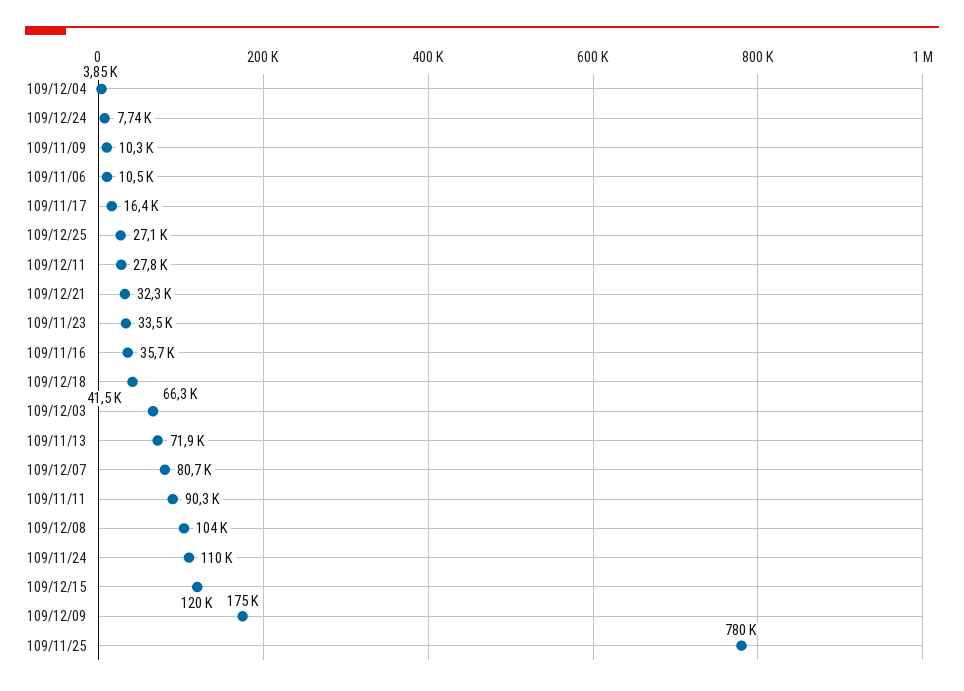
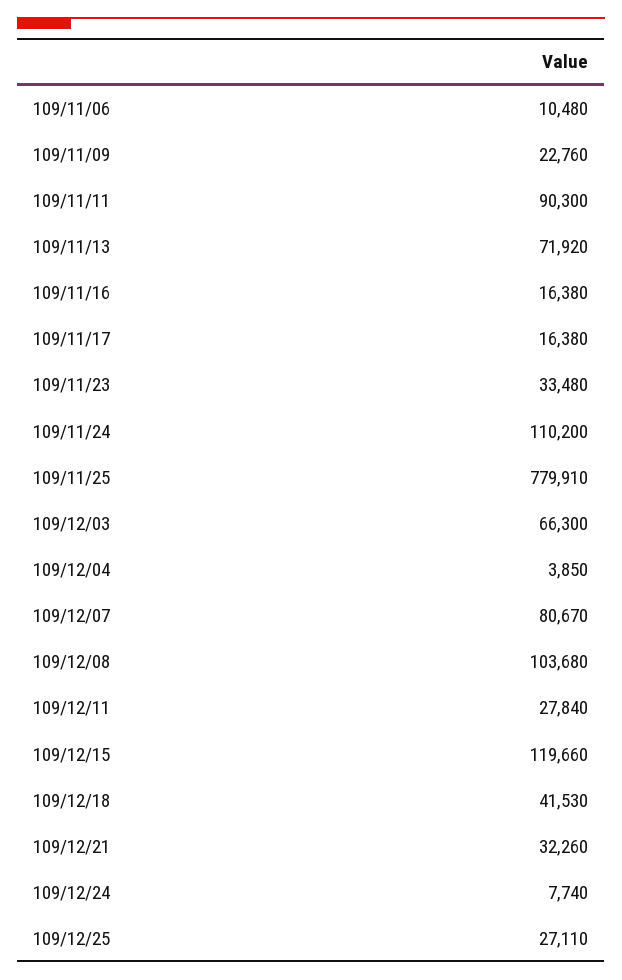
  {
    "109/12/04": 3850,
    "109/12/24": 7740,
-   "109/11/09": 10300,
+   "109/11/09": 22760,
    "109/11/06": 10480,
    "109/11/17": 16380,
    "109/12/25": 27110,
    "109/12/11": 27840,
    "109/12/21": 32260,
    "109/11/23": 33480,
-   "109/11/16": 35700,
+   "109/11/16": 16380,
    "109/12/18": 41530,
    "109/12/03": 66300,
    "109/11/13": 71920,
    "109/12/07": 80670,
    "109/11/11": 90300,
    "109/12/08": 103680,
    "109/11/24": 110200,
    "109/12/15": 119660,
-   "109/12/09": 175000,
    "109/11/25": 779910
  }

